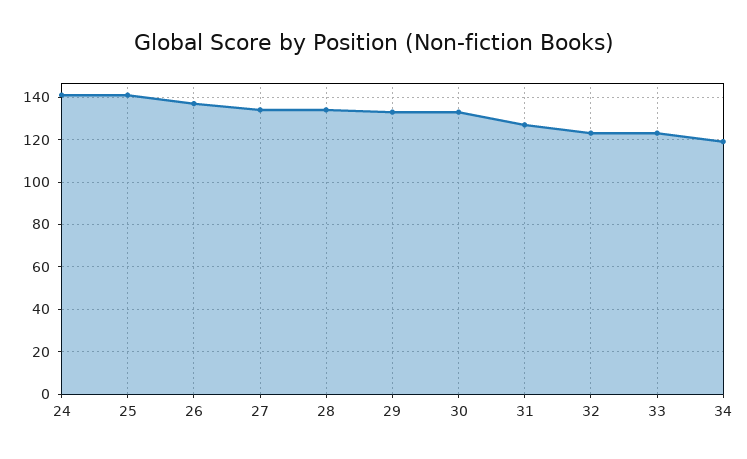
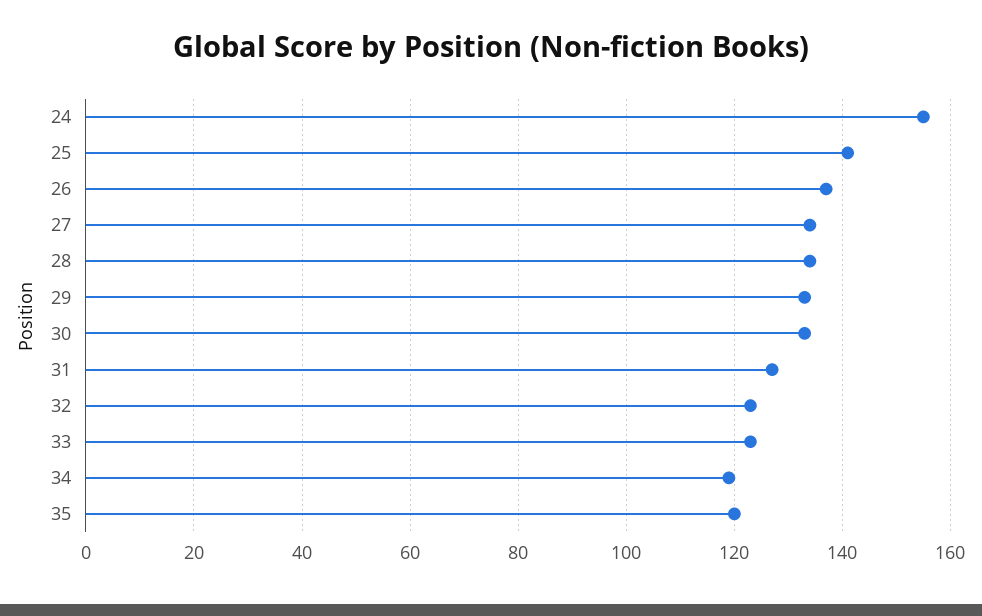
  {
-   "24": 140,
+   "24": 155,
    "25": 140,
    "26": 135,
    "27": 135,
    "28": 135,
    "29": 135,
    "30": 135,
    "31": 125,
    "32": 125,
    "33": 125,
-   "34": 120
+   "34": 120,
+   "35": 120
  }

